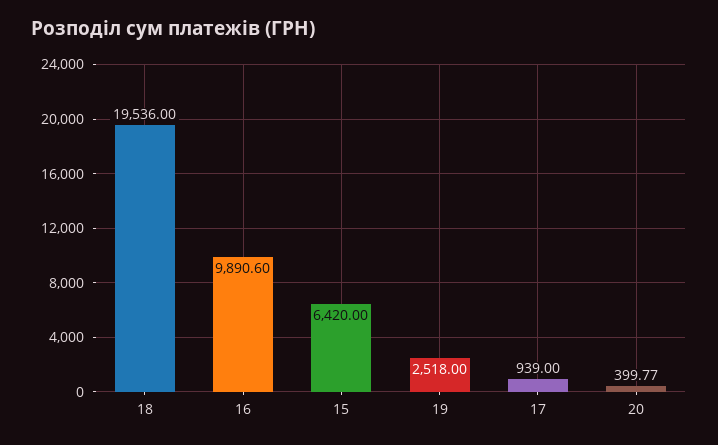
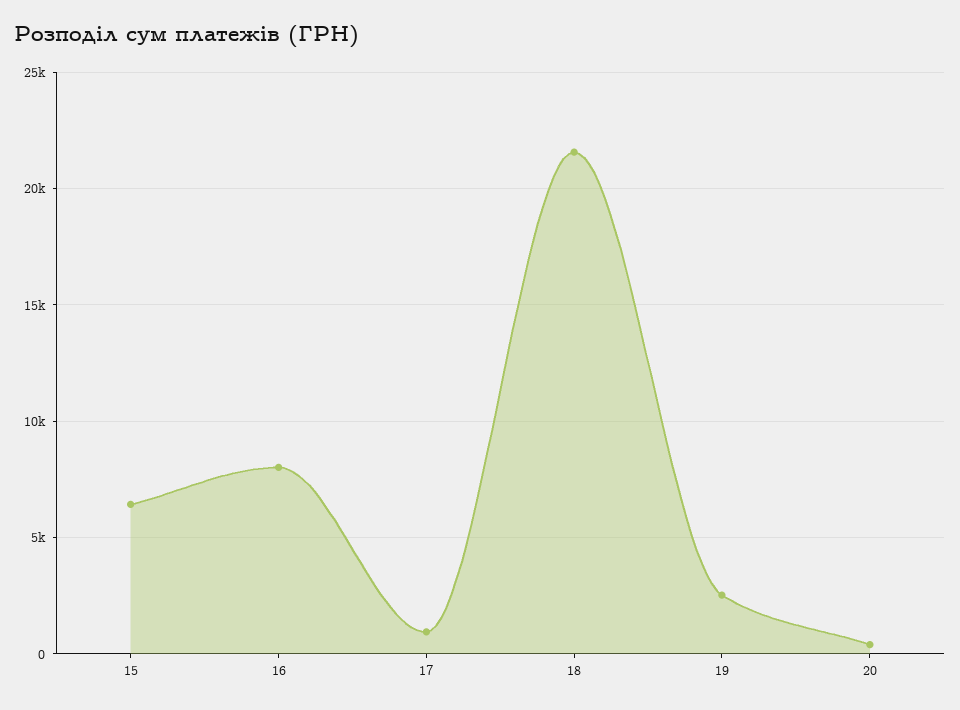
  {
-   "18": 19536,
+   "18": 21500,
-   "16": 9890.6,
+   "16": 8000,
    "15": 6420,
    "19": 2518,
    "17": 939,
    "20": 399.77
  }

